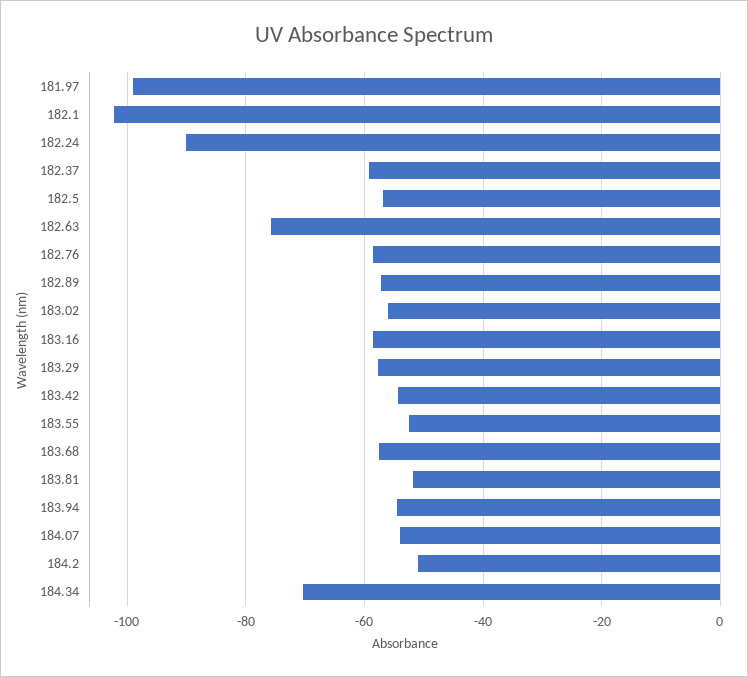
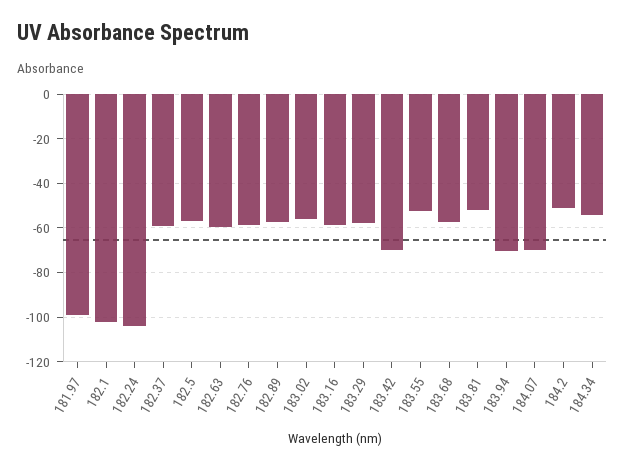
  {
    "181.97": -100,
    "182.1": -102,
-   "182.24": -90,
+   "182.24": -105,
    "182.37": -60,
    "182.5": -56,
-   "182.63": -76,
+   "182.63": -60,
    "182.76": -58,
    "182.89": -58,
    "183.02": -56,
    "183.16": -58,
    "183.29": -58,
-   "183.42": -54,
+   "183.42": -70,
    "183.55": -52,
    "183.68": -58,
    "183.81": -52,
-   "183.94": -54,
+   "183.94": -70,
-   "184.07": -54,
+   "184.07": -70,
    "184.2": -52,
-   "184.34": -70
+   "184.34": -55
  }

